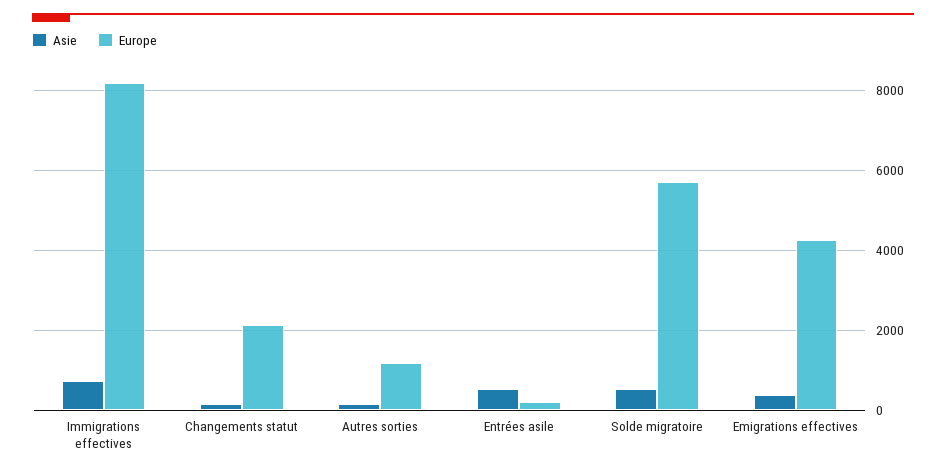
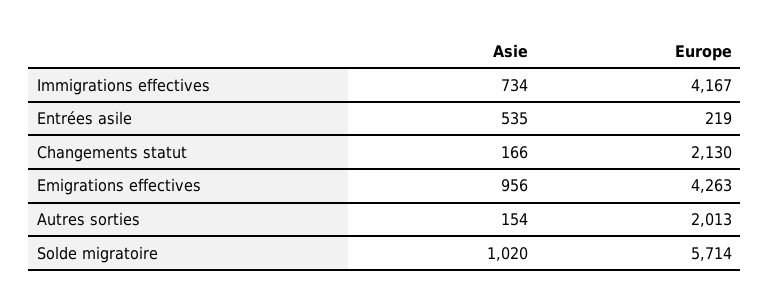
  {
    "Asie": {
      "Immigrations effectives": 734,
      "Changements statut": 166,
      "Autres sorties": 154,
      "Entrées asile": 535,
-     "Solde migratoire": 600,
+     "Solde migratoire": 1020,
-     "Emigrations effectives": 400
+     "Emigrations effectives": 956
    },
    "Europe": {
-     "Immigrations effectives": 8200,
+     "Immigrations effectives": 4167,
      "Changements statut": 2130,
-     "Autres sorties": 1200,
+     "Autres sorties": 2013,
      "Entrées asile": 219,
      "Solde migratoire": 5714,
      "Emigrations effectives": 4263
    }
  }

